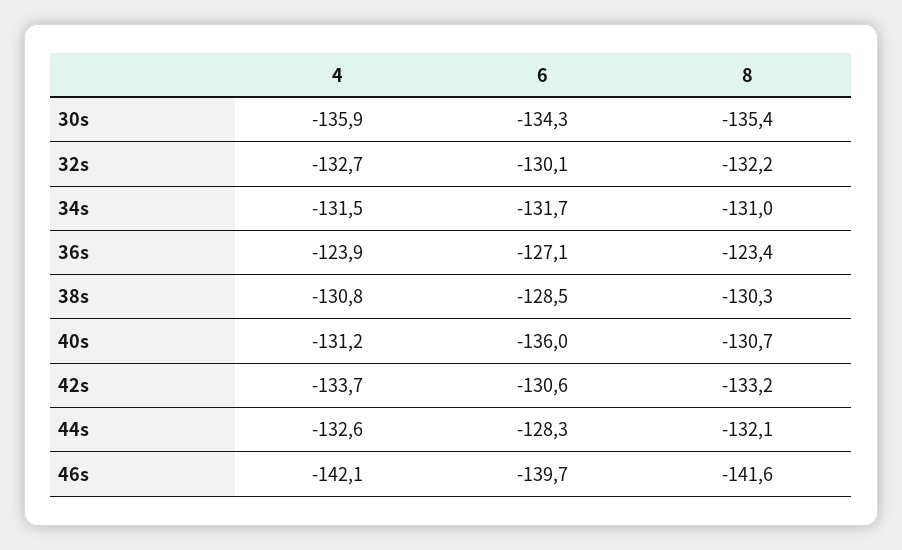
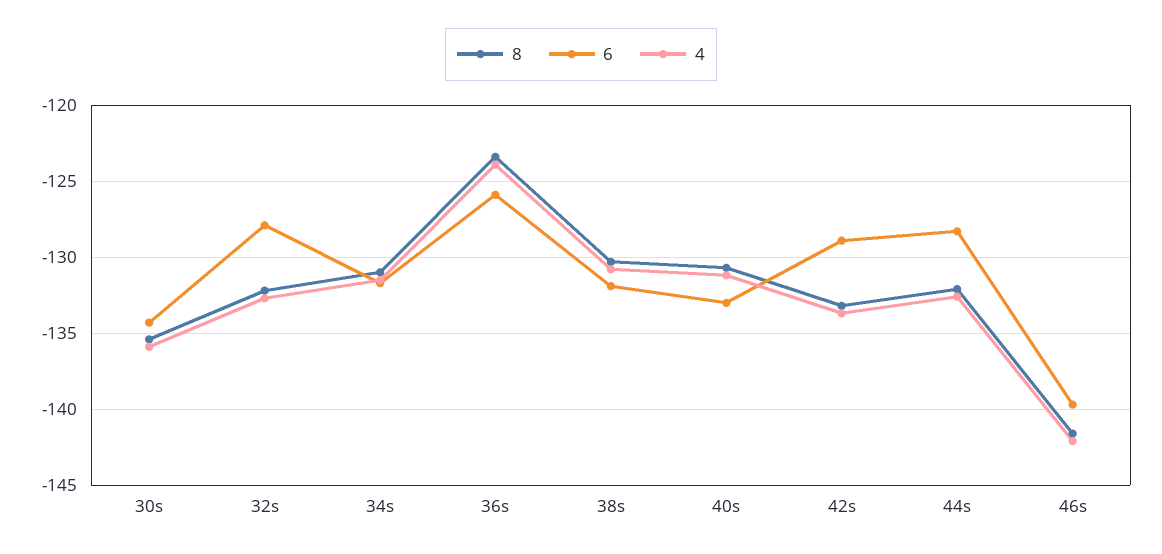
  {
    "4": {
      "30s": -135.9,
      "32s": -132.7,
      "34s": -131.5,
      "36s": -123.9,
      "38s": -130.8,
      "40s": -131.2,
      "42s": -133.7,
      "44s": -132.6,
      "46s": -142.1
    },
    "6": {
      "30s": -134.3,
-     "32s": -130.1,
+     "32s": -128,
      "34s": -131.7,
-     "36s": -127.1,
+     "36s": -126,
-     "38s": -128.5,
+     "38s": -132,
-     "40s": -136,
+     "40s": -133,
-     "42s": -130.6,
+     "42s": -129,
      "44s": -128.3,
      "46s": -139.7
    },
    "8": {
      "30s": -135.4,
      "32s": -132.2,
      "34s": -131,
      "36s": -123.4,
      "38s": -130.3,
      "40s": -130.7,
      "42s": -133.2,
      "44s": -132.1,
      "46s": -141.6
    }
  }

